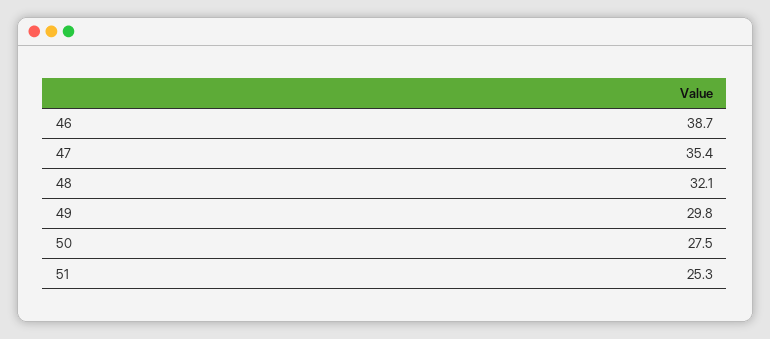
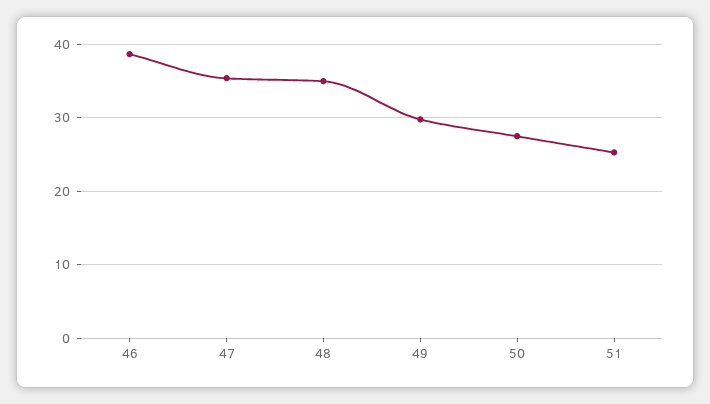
  {
    "46": 38.7,
    "47": 35.4,
-   "48": 32.1,
+   "48": 35,
    "49": 29.8,
    "50": 27.5,
    "51": 25.3
  }

